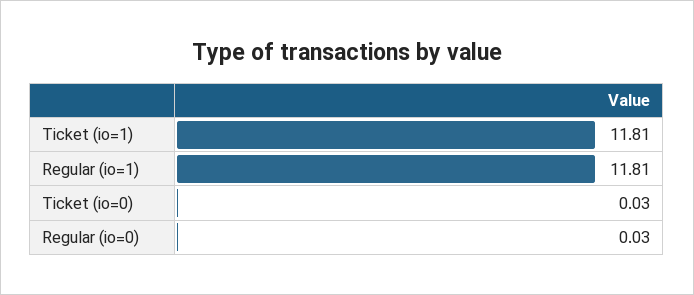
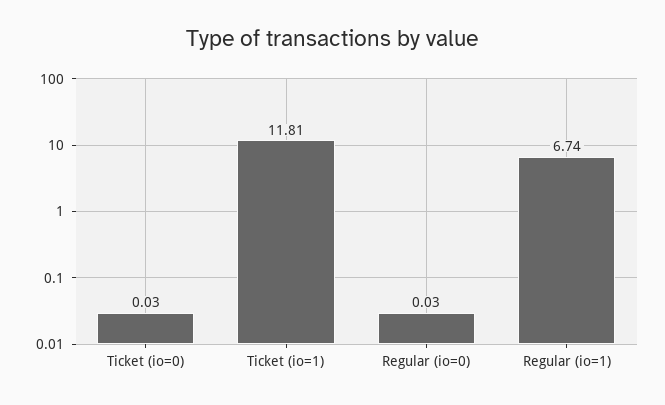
  {
    "Ticket (io=1)": 11.81,
-   "Regular (io=1)": 11.81,
+   "Regular (io=1)": 6.74,
    "Ticket (io=0)": 0.03,
    "Regular (io=0)": 0.03
  }

